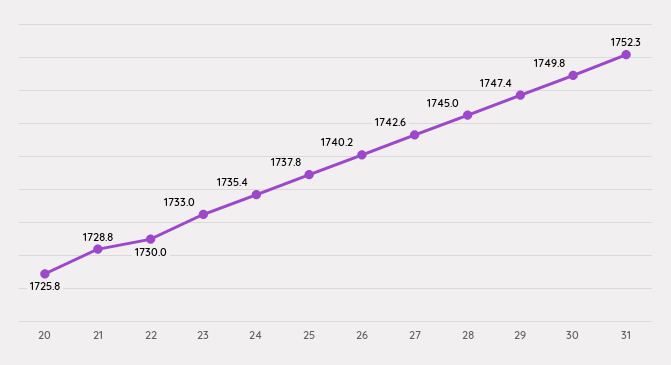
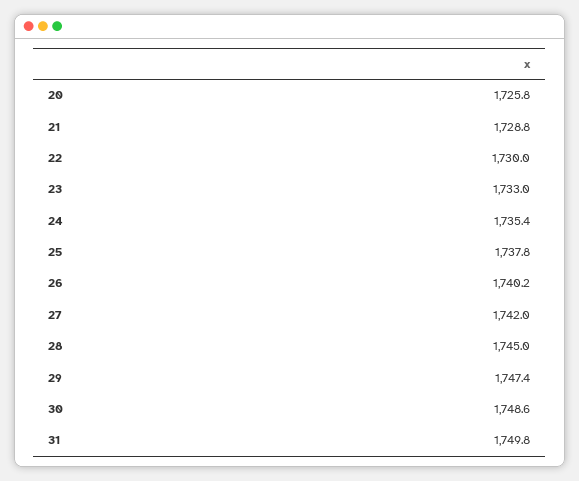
  {
    "20": 1725.8,
    "21": 1728.8,
    "22": 1730,
    "23": 1733,
    "24": 1735.4,
    "25": 1737.8,
    "26": 1740.2,
-   "27": 1742.6,
+   "27": 1742,
    "28": 1745,
    "29": 1747.4,
-   "30": 1749.8,
+   "30": 1748.6,
-   "31": 1752.3
+   "31": 1749.8
  }

